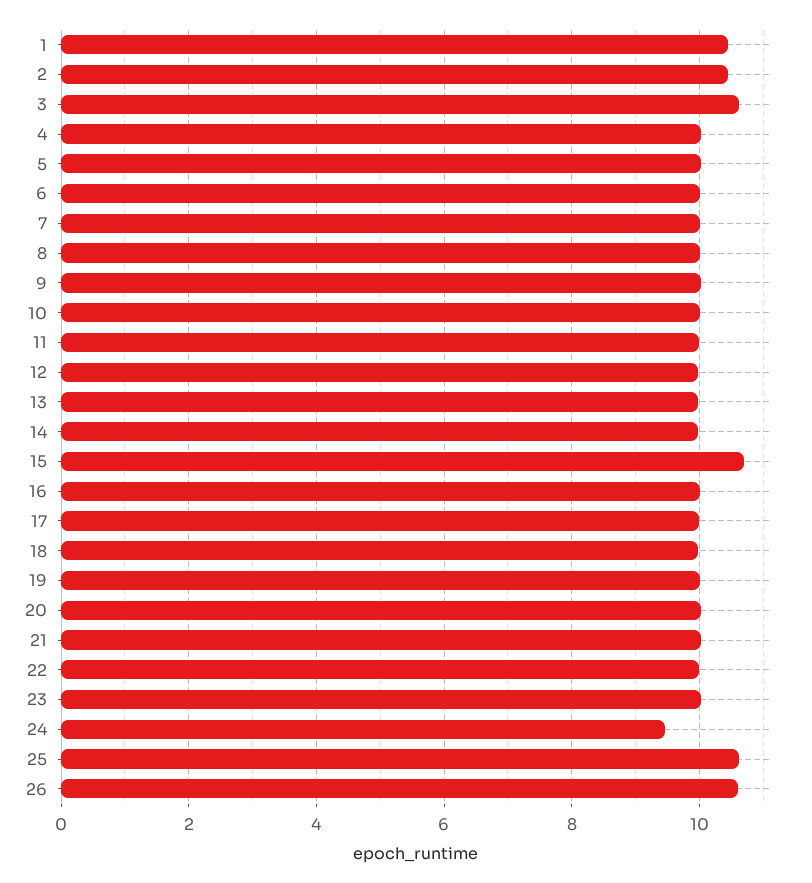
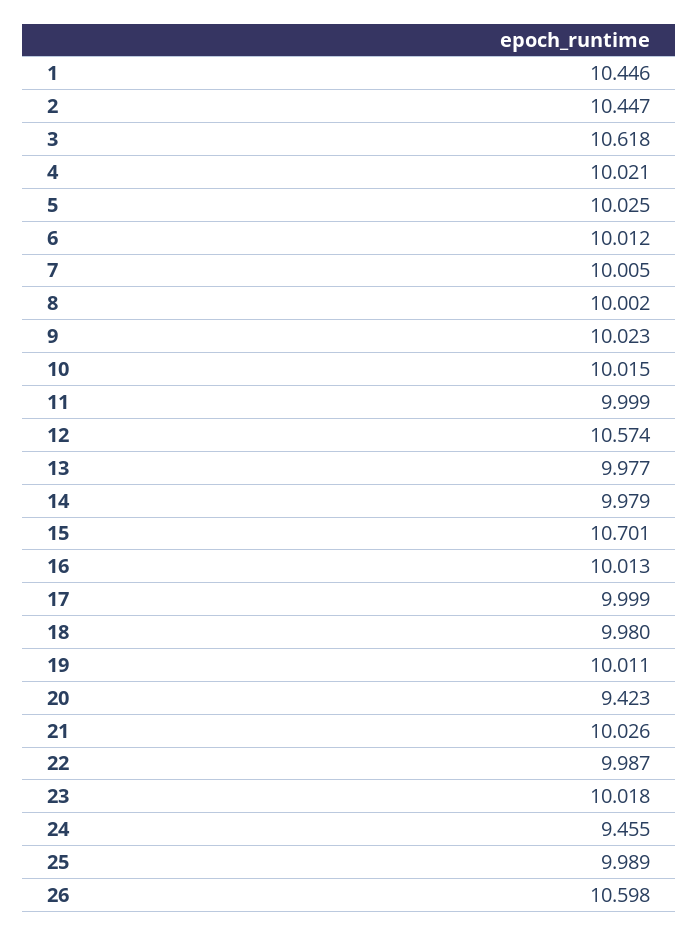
  {
    "1": 10.446,
    "2": 10.447,
    "3": 10.618,
    "4": 10.021,
    "5": 10.025,
    "6": 10.012,
    "7": 10.005,
    "8": 10.002,
    "9": 10.023,
    "10": 10.015,
    "11": 9.999,
-   "12": 10,
+   "12": 10.574,
    "13": 9.977,
    "14": 9.979,
    "15": 10.701,
    "16": 10.013,
    "17": 9.999,
    "18": 9.98,
    "19": 10.011,
-   "20": 10,
+   "20": 9.423,
    "21": 10.026,
    "22": 9.987,
    "23": 10.018,
    "24": 9.455,
-   "25": 10.6,
+   "25": 9.989,
    "26": 10.598
  }

